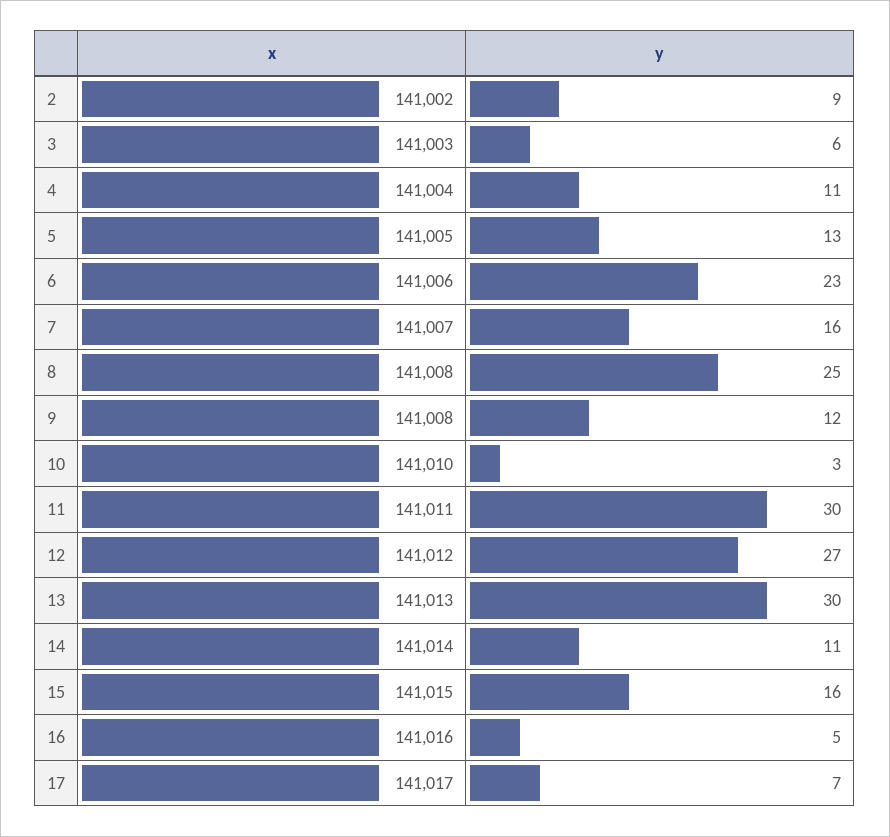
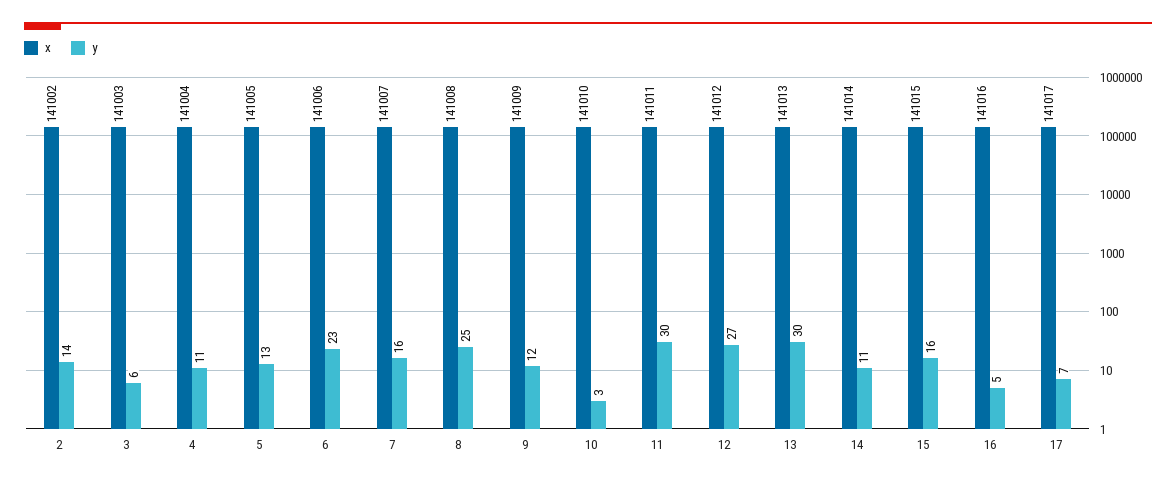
  {
    "x": {
      "2": 141002,
      "3": 141003,
      "4": 141004,
      "5": 141005,
      "6": 141006,
      "7": 141007,
      "8": 141008,
-     "9": 141008,
+     "9": 141009,
      "10": 141010,
      "11": 141011,
      "12": 141012,
      "13": 141013,
      "14": 141014,
      "15": 141015,
      "16": 141016,
      "17": 141017
    },
    "y": {
-     "2": 9,
+     "2": 14,
      "3": 6,
      "4": 11,
      "5": 13,
      "6": 23,
      "7": 16,
      "8": 25,
      "9": 12,
      "10": 3,
      "11": 30,
      "12": 27,
      "13": 30,
      "14": 11,
      "15": 16,
      "16": 5,
      "17": 7
    }
  }

